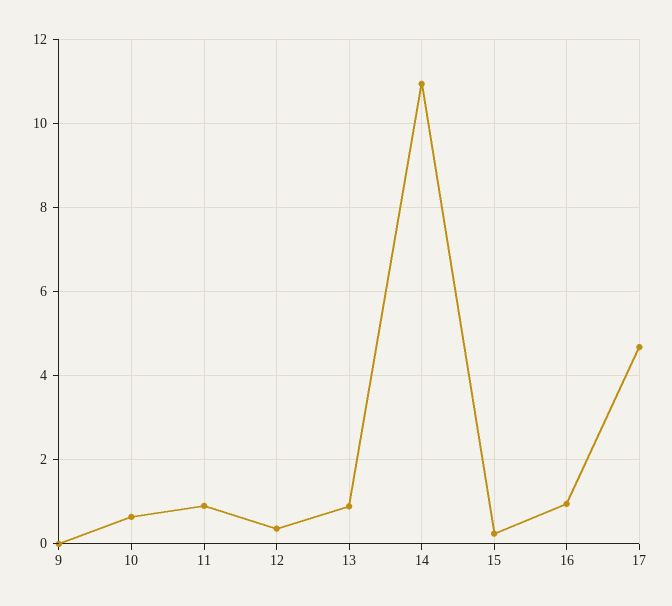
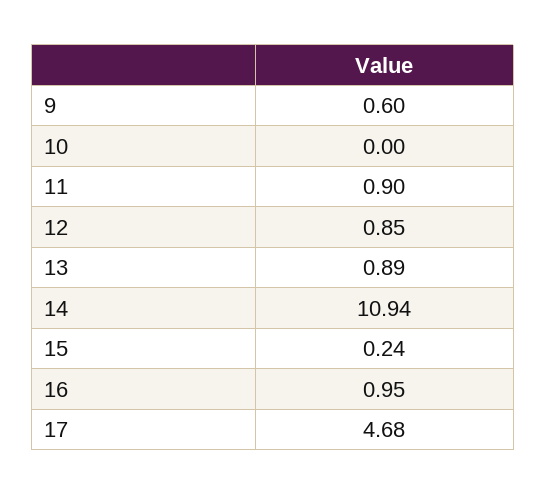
  {
-   "9": 0,
+   "9": 0.6,
-   "10": 0.6,
+   "10": 0,
    "11": 0.9,
-   "12": 0.4,
+   "12": 0.85,
    "13": 0.89,
    "14": 10.94,
    "15": 0.24,
    "16": 0.95,
    "17": 4.68
  }

